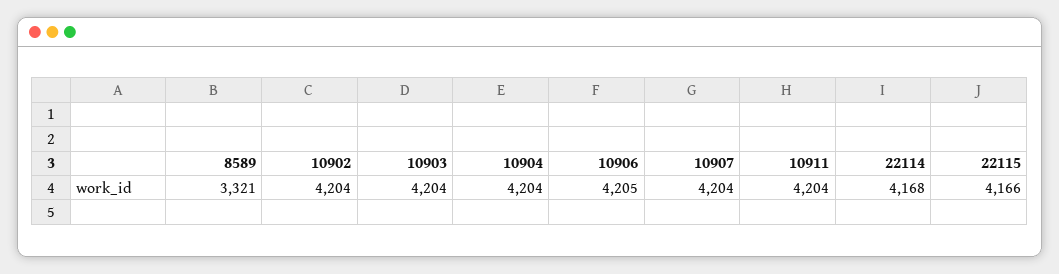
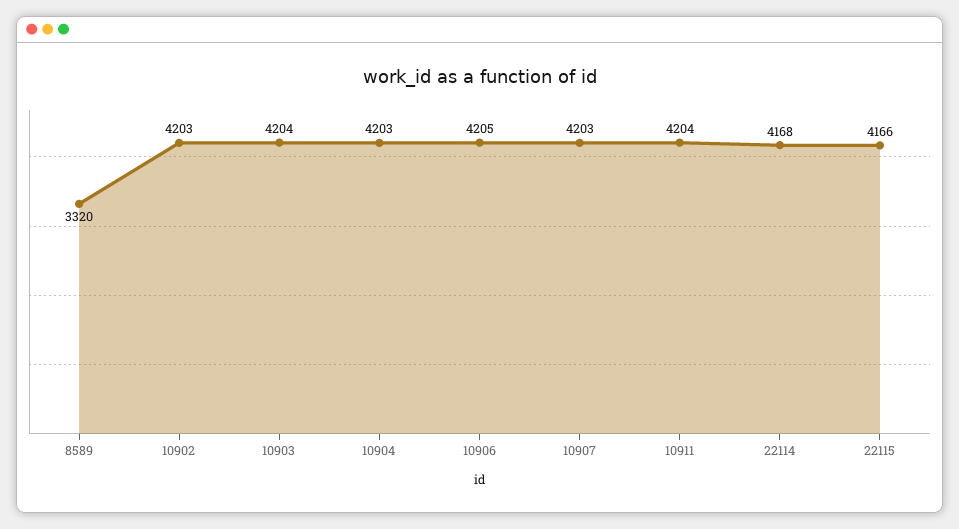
  {
-   "8589": 3321,
+   "8589": 3320,
-   "10902": 4204,
+   "10902": 4203,
    "10903": 4204,
-   "10904": 4204,
+   "10904": 4203,
    "10906": 4205,
-   "10907": 4204,
+   "10907": 4203,
    "10911": 4204,
    "22114": 4168,
    "22115": 4166
  }

